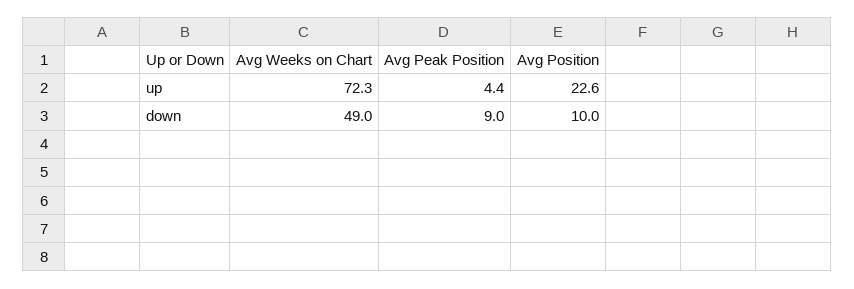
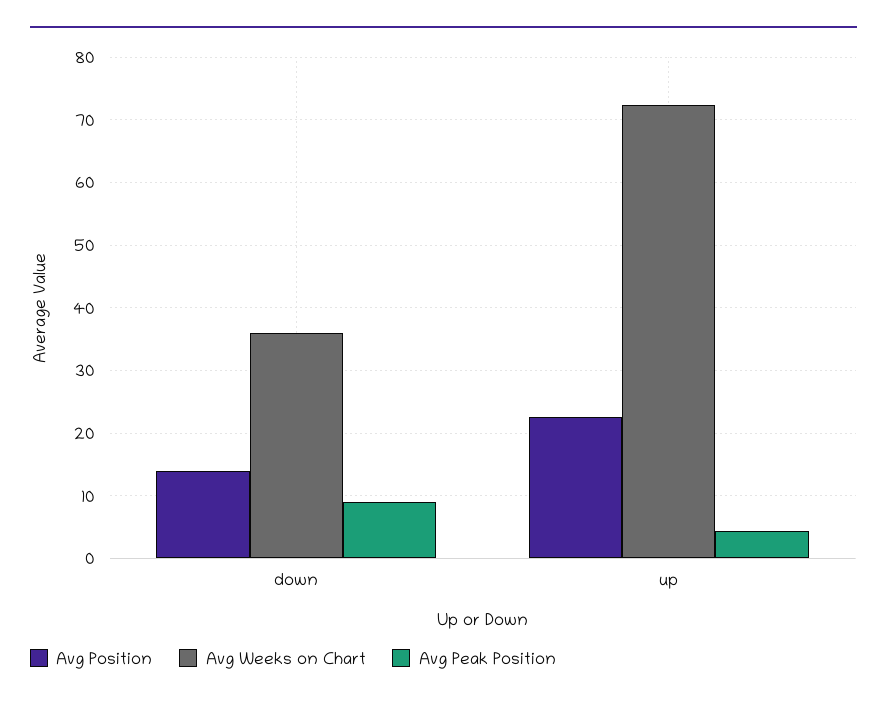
  {
    "Avg Weeks on Chart": {
      "up": 72.3,
-     "down": 49
+     "down": 36
    },
    "Avg Peak Position": {
      "up": 4.4,
      "down": 9
    },
    "Avg Position": {
      "up": 22.6,
-     "down": 10
+     "down": 14
    }
  }

